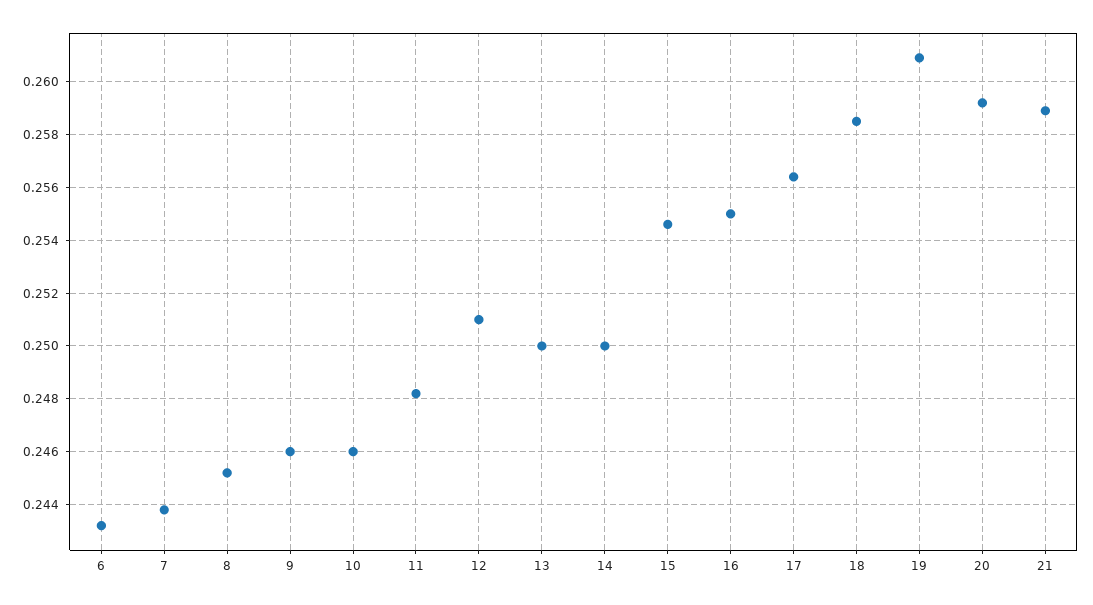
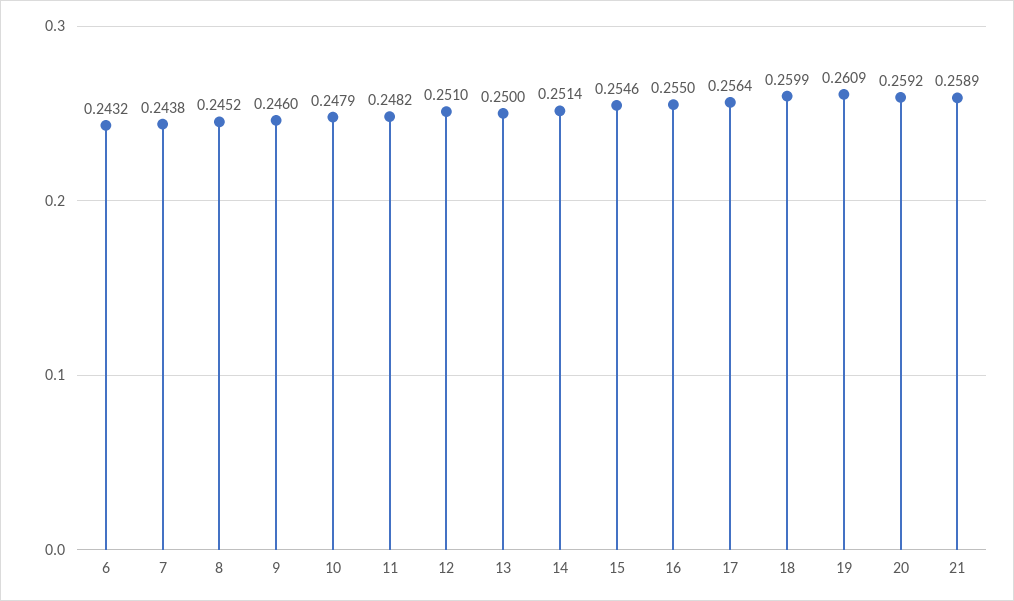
  {
    "6": 0.2432,
    "7": 0.2438,
    "8": 0.2452,
    "9": 0.246,
-   "10": 0.246,
+   "10": 0.2479,
    "11": 0.2482,
    "12": 0.251,
    "13": 0.25,
-   "14": 0.25,
+   "14": 0.2514,
    "15": 0.2546,
    "16": 0.255,
    "17": 0.2564,
-   "18": 0.2585,
+   "18": 0.2599,
    "19": 0.2609,
    "20": 0.2592,
    "21": 0.2589
  }

